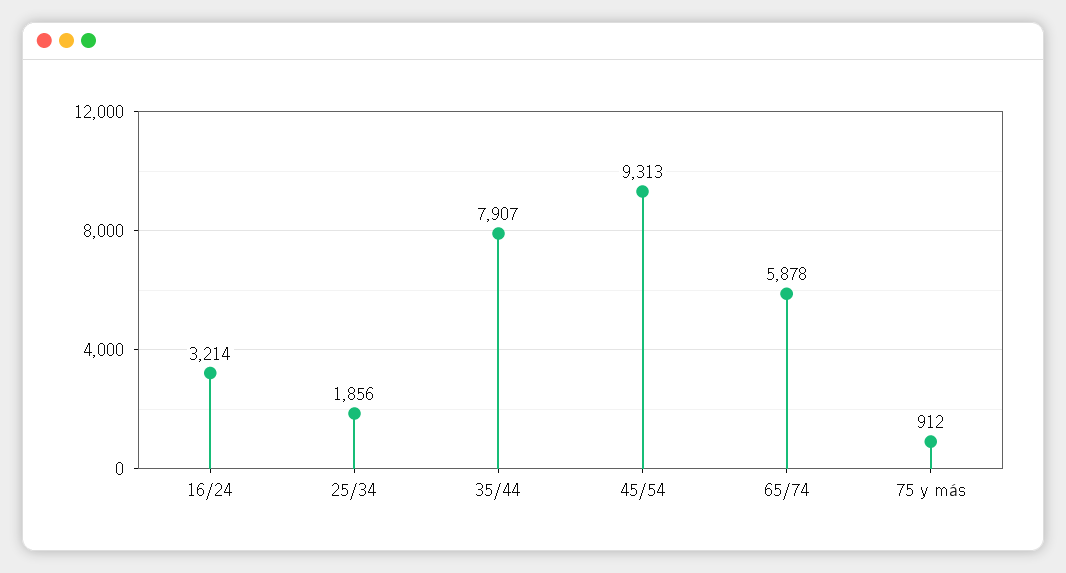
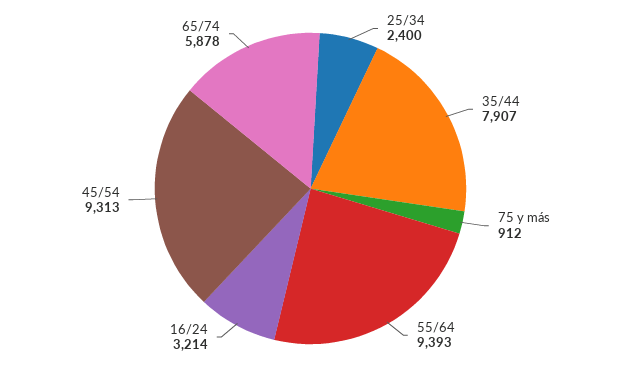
  {
    "16/24": 3214,
-   "25/34": 1856,
+   "25/34": 2400,
    "35/44": 7907,
    "45/54": 9313,
    "65/74": 5878,
-   "75 y más": 912
+   "75 y más": 912,
+   "55/64": 9393
  }

